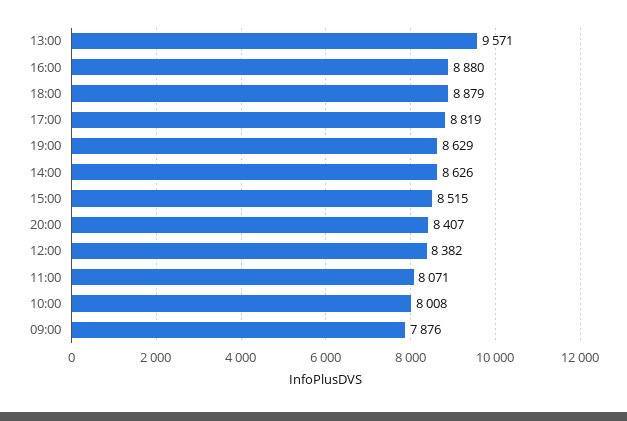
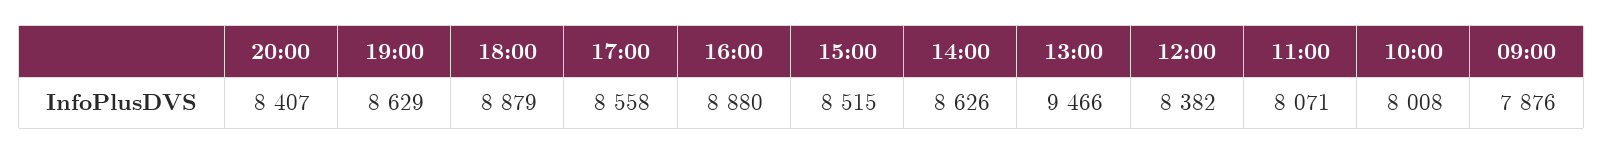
  {
-   "13:00": 9571,
+   "13:00": 9466,
    "16:00": 8880,
    "18:00": 8879,
-   "17:00": 8819,
+   "17:00": 8558,
    "19:00": 8629,
    "14:00": 8626,
    "15:00": 8515,
    "20:00": 8407,
    "12:00": 8382,
    "11:00": 8071,
    "10:00": 8008,
    "09:00": 7876
  }

